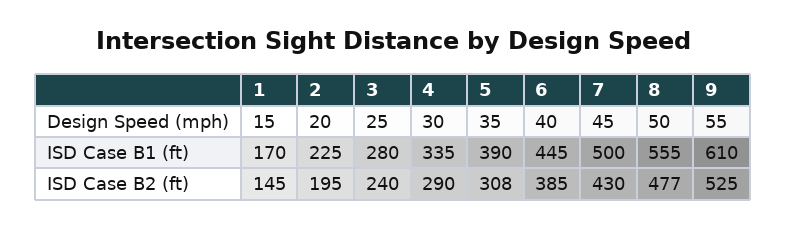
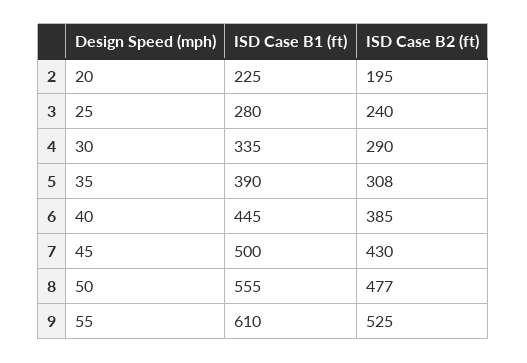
  {
-   "1": {
-     "Design Speed (mph)": 15,
-     "ISD Case B1 (ft)": 170,
-     "ISD Case B2 (ft)": 145
-   },
    "2": {
      "Design Speed (mph)": 20,
      "ISD Case B1 (ft)": 225,
      "ISD Case B2 (ft)": 195
    },
    "3": {
      "Design Speed (mph)": 25,
      "ISD Case B1 (ft)": 280,
      "ISD Case B2 (ft)": 240
    },
    "4": {
      "Design Speed (mph)": 30,
      "ISD Case B1 (ft)": 335,
      "ISD Case B2 (ft)": 290
    },
    "5": {
      "Design Speed (mph)": 35,
      "ISD Case B1 (ft)": 390,
      "ISD Case B2 (ft)": 308
    },
    "6": {
      "Design Speed (mph)": 40,
      "ISD Case B1 (ft)": 445,
      "ISD Case B2 (ft)": 385
    },
    "7": {
      "Design Speed (mph)": 45,
      "ISD Case B1 (ft)": 500,
      "ISD Case B2 (ft)": 430
    },
    "8": {
      "Design Speed (mph)": 50,
      "ISD Case B1 (ft)": 555,
      "ISD Case B2 (ft)": 477
    },
    "9": {
      "Design Speed (mph)": 55,
      "ISD Case B1 (ft)": 610,
      "ISD Case B2 (ft)": 525
    }
  }

